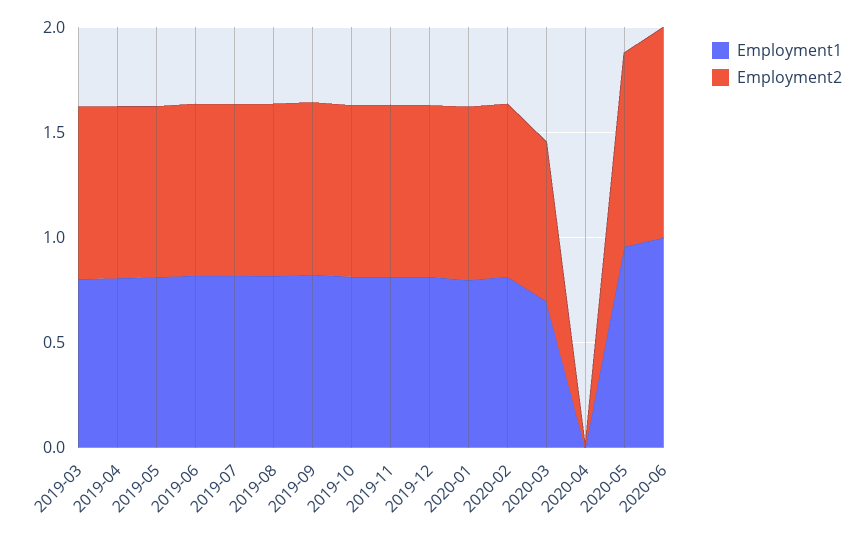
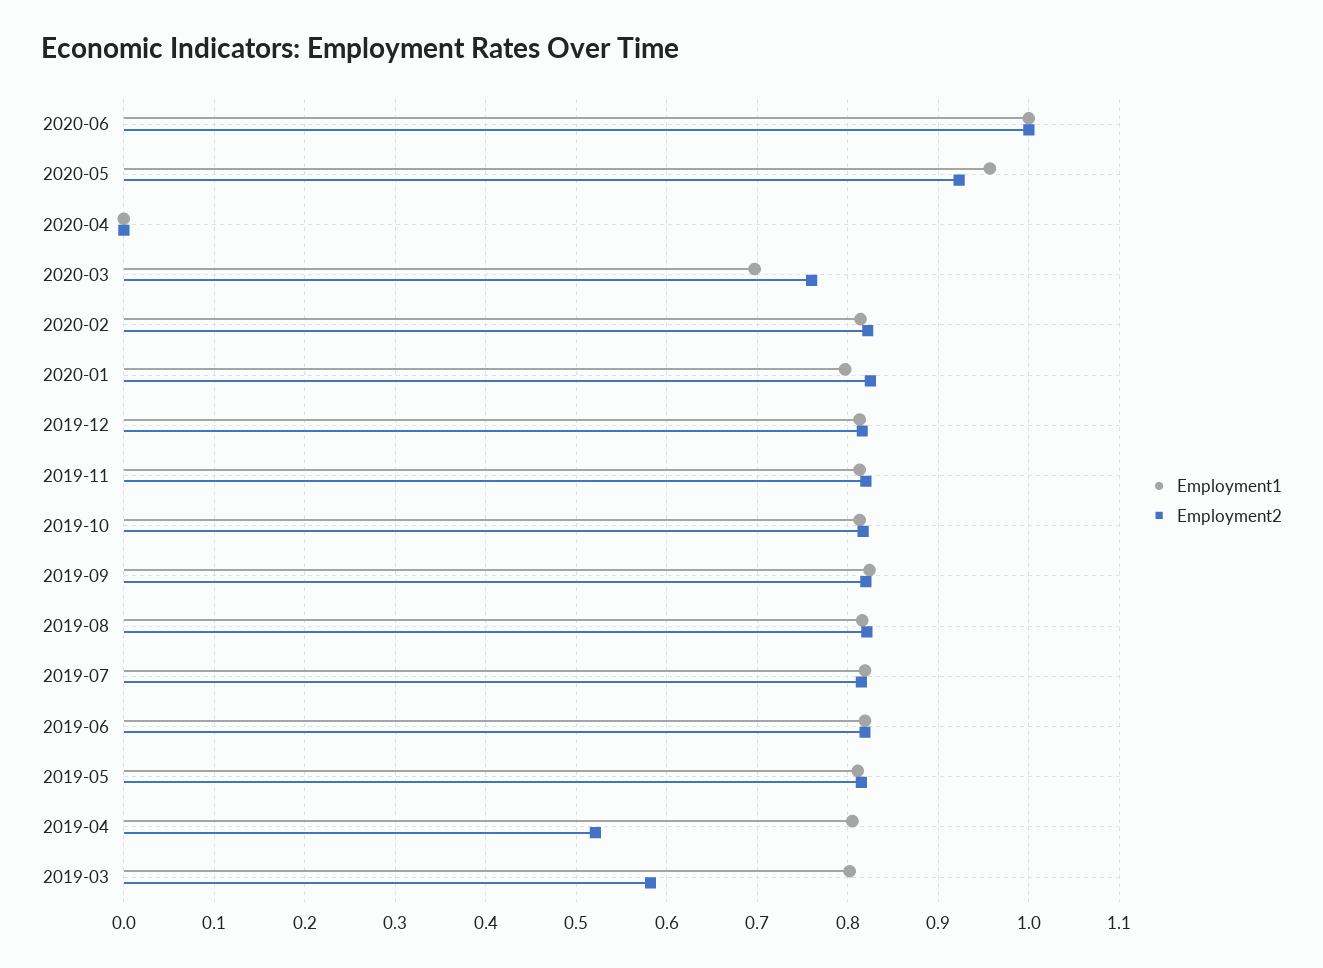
  {
    "Employment1": {
      "2019-03": 0.8,
      "2019-04": 0.81,
      "2019-05": 0.81,
      "2019-06": 0.82,
      "2019-07": 0.82,
      "2019-08": 0.82,
      "2019-09": 0.82,
      "2019-10": 0.81,
      "2019-11": 0.81,
      "2019-12": 0.81,
      "2020-01": 0.8,
      "2020-02": 0.81,
      "2020-03": 0.7,
      "2020-04": 0,
      "2020-05": 0.96,
      "2020-06": 1
    },
    "Employment2": {
-     "2019-03": 0.8,
+     "2019-03": 0.58,
-     "2019-04": 0.8,
+     "2019-04": 0.52,
      "2019-05": 0.82,
      "2019-06": 0.82,
      "2019-07": 0.82,
      "2019-08": 0.82,
      "2019-09": 0.82,
      "2019-10": 0.82,
      "2019-11": 0.82,
      "2019-12": 0.82,
      "2020-01": 0.83,
      "2020-02": 0.82,
      "2020-03": 0.76,
      "2020-04": 0,
      "2020-05": 0.92,
      "2020-06": 1
    }
  }

